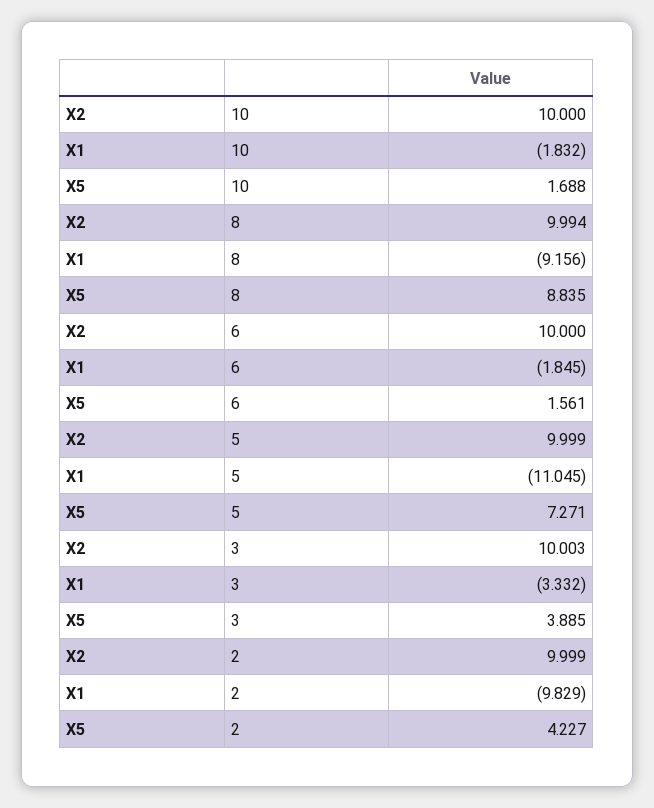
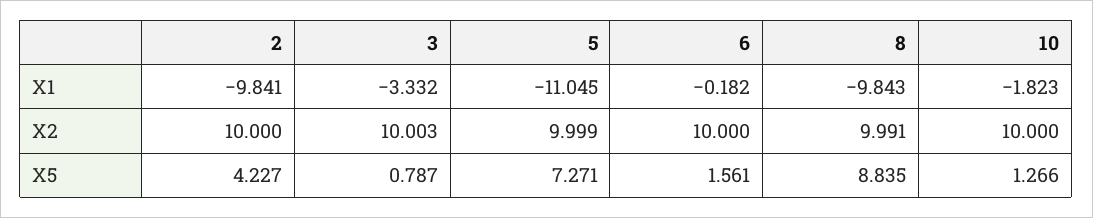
  {
    "X2": {
      "10": 10,
-     "8": 9.994,
+     "8": 9.991,
      "6": 10,
      "5": 9.999,
      "3": 10.003,
-     "2": 9.999
+     "2": 10
    },
    "X1": {
-     "10": -1.832,
+     "10": -1.823,
-     "8": -9.156,
+     "8": -9.843,
-     "6": -1.845,
+     "6": -0.182,
      "5": -11.045,
      "3": -3.332,
-     "2": -9.829
+     "2": -9.841
    },
    "X5": {
-     "10": 1.688,
+     "10": 1.266,
      "8": 8.835,
      "6": 1.561,
      "5": 7.271,
-     "3": 3.885,
+     "3": 0.787,
      "2": 4.227
    }
  }

